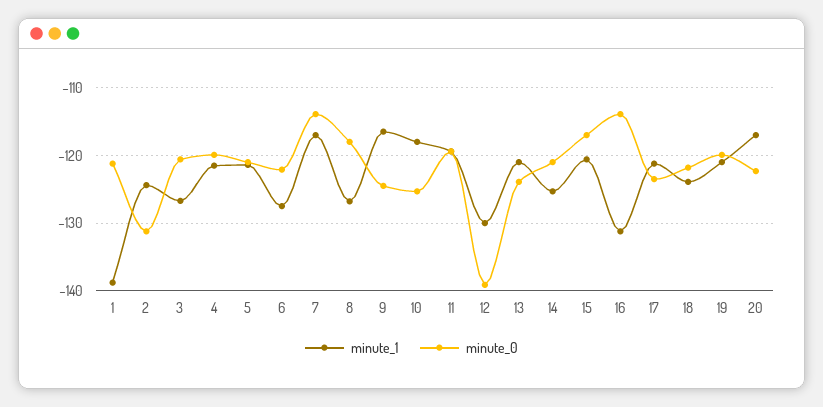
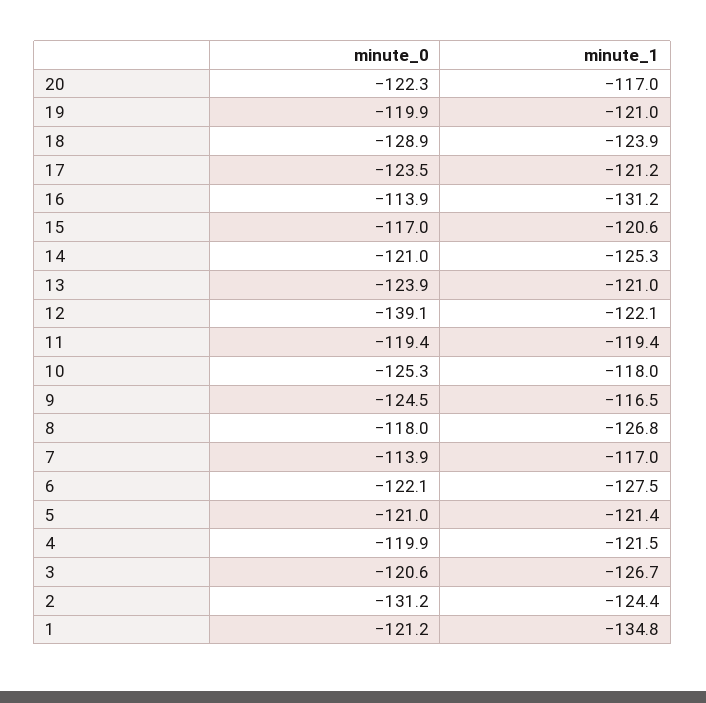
  {
    "minute_1": {
-     "1": -139,
+     "1": -134.8,
      "2": -124.4,
      "3": -126.7,
      "4": -121.5,
      "5": -121.4,
      "6": -127.5,
      "7": -117,
      "8": -126.8,
      "9": -116.5,
      "10": -118,
      "11": -119.4,
-     "12": -130,
+     "12": -122.1,
      "13": -121,
      "14": -125.3,
      "15": -120.6,
      "16": -131.2,
      "17": -121.2,
      "18": -123.9,
      "19": -121,
      "20": -117
    },
    "minute_0": {
      "1": -121.2,
      "2": -131.2,
      "3": -120.6,
      "4": -119.9,
      "5": -121,
      "6": -122.1,
      "7": -113.9,
      "8": -118,
      "9": -124.5,
      "10": -125.3,
      "11": -119.4,
      "12": -139.1,
      "13": -123.9,
      "14": -121,
      "15": -117,
      "16": -113.9,
      "17": -123.5,
-     "18": -122,
+     "18": -128.9,
      "19": -119.9,
      "20": -122.3
    }
  }

